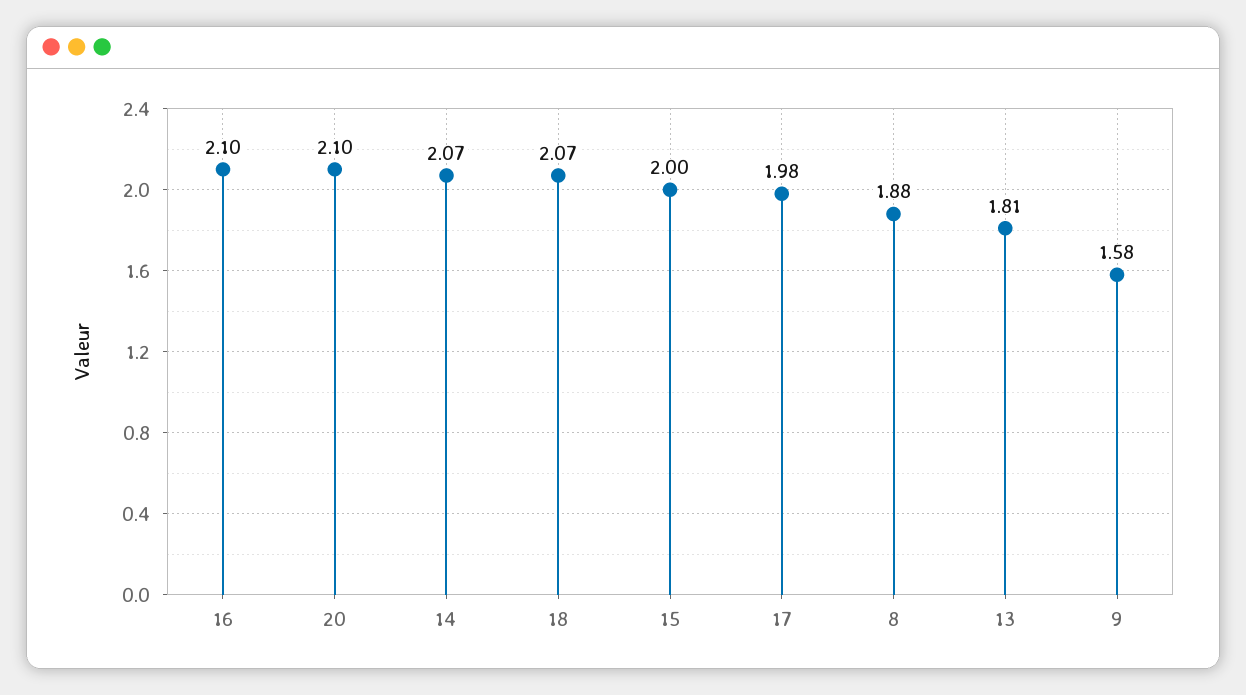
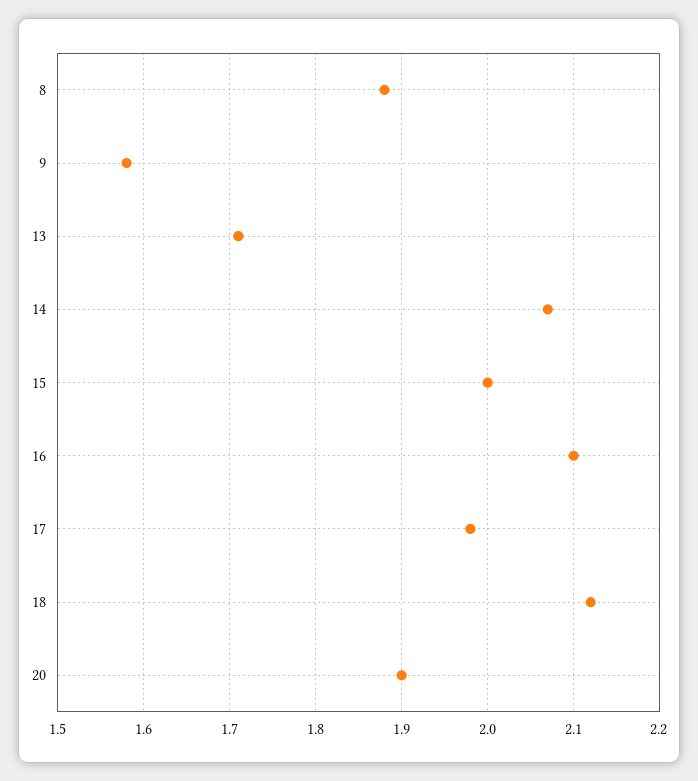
  {
    "16": 2.1,
-   "20": 2.1,
+   "20": 1.9,
    "14": 2.07,
-   "18": 2.07,
+   "18": 2.12,
    "15": 2,
    "17": 1.98,
    "8": 1.88,
-   "13": 1.81,
+   "13": 1.71,
    "9": 1.58
  }

